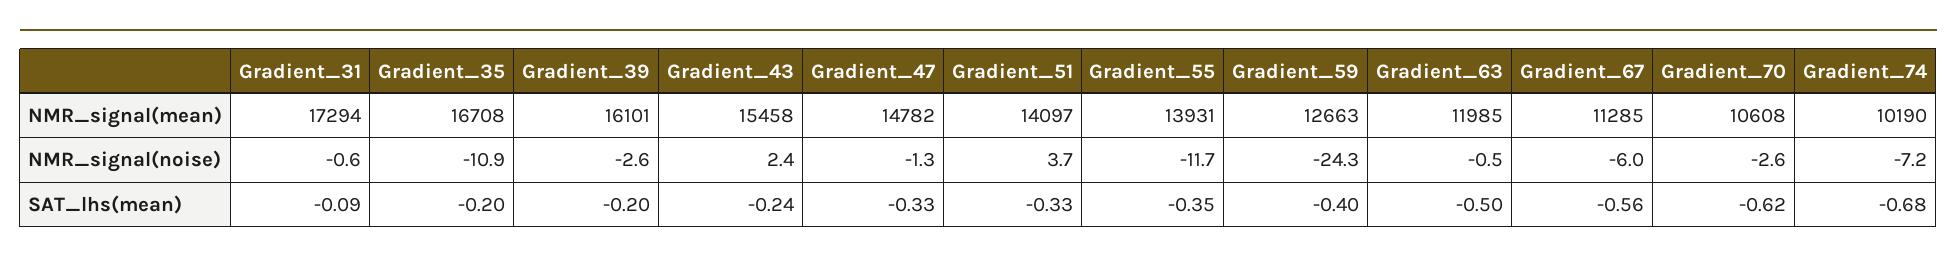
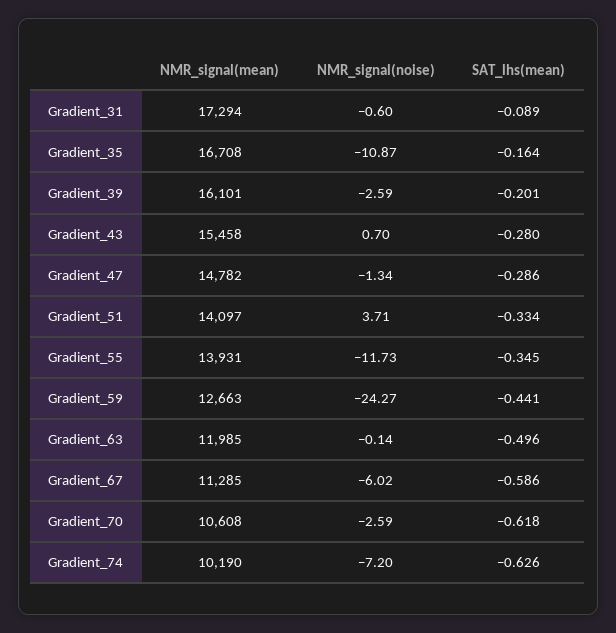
  {
    "Gradient_31": {
      "NMR_signal(mean)": 17294,
      "NMR_signal(noise)": -0.6,
      "SAT_lhs(mean)": -0.089
    },
    "Gradient_35": {
      "NMR_signal(mean)": 16708,
      "NMR_signal(noise)": -10.87,
-     "SAT_lhs(mean)": -0.2
+     "SAT_lhs(mean)": -0.164
    },
    "Gradient_39": {
      "NMR_signal(mean)": 16101,
      "NMR_signal(noise)": -2.59,
      "SAT_lhs(mean)": -0.201
    },
    "Gradient_43": {
      "NMR_signal(mean)": 15458,
-     "NMR_signal(noise)": 2.4,
+     "NMR_signal(noise)": 0.7,
-     "SAT_lhs(mean)": -0.24
+     "SAT_lhs(mean)": -0.28
    },
    "Gradient_47": {
      "NMR_signal(mean)": 14782,
      "NMR_signal(noise)": -1.34,
-     "SAT_lhs(mean)": -0.33
+     "SAT_lhs(mean)": -0.286
    },
    "Gradient_51": {
      "NMR_signal(mean)": 14097,
      "NMR_signal(noise)": 3.71,
      "SAT_lhs(mean)": -0.334
    },
    "Gradient_55": {
      "NMR_signal(mean)": 13931,
      "NMR_signal(noise)": -11.73,
      "SAT_lhs(mean)": -0.345
    },
    "Gradient_59": {
      "NMR_signal(mean)": 12663,
      "NMR_signal(noise)": -24.27,
-     "SAT_lhs(mean)": -0.4
+     "SAT_lhs(mean)": -0.441
    },
    "Gradient_63": {
      "NMR_signal(mean)": 11985,
-     "NMR_signal(noise)": -0.5,
+     "NMR_signal(noise)": -0.14,
      "SAT_lhs(mean)": -0.496
    },
    "Gradient_67": {
      "NMR_signal(mean)": 11285,
      "NMR_signal(noise)": -6.02,
-     "SAT_lhs(mean)": -0.56
+     "SAT_lhs(mean)": -0.586
    },
    "Gradient_70": {
      "NMR_signal(mean)": 10608,
      "NMR_signal(noise)": -2.59,
      "SAT_lhs(mean)": -0.618
    },
    "Gradient_74": {
      "NMR_signal(mean)": 10190,
      "NMR_signal(noise)": -7.2,
-     "SAT_lhs(mean)": -0.68
+     "SAT_lhs(mean)": -0.626
    }
  }

